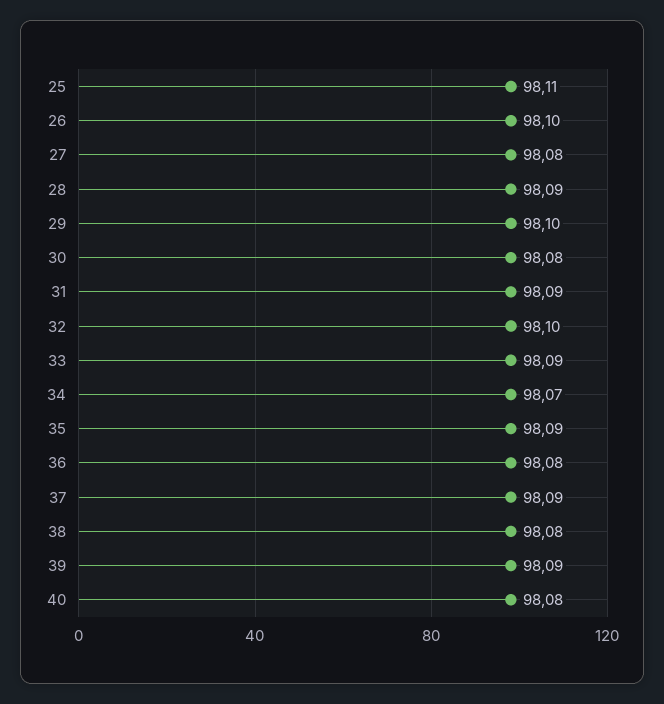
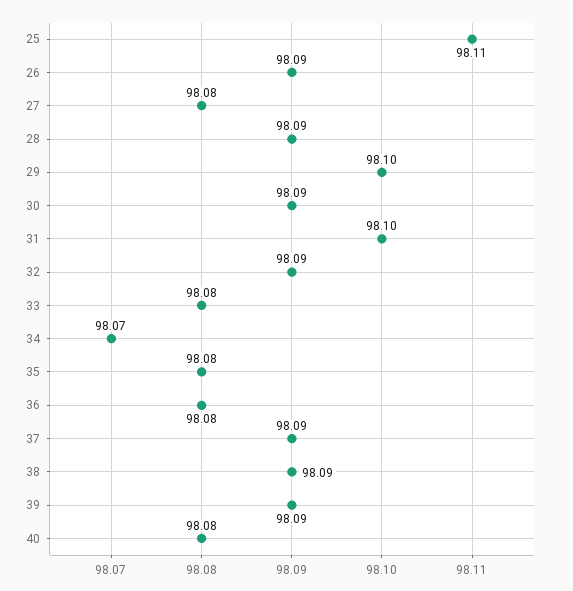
  {
    "25": 98.11,
-   "26": 98.1,
+   "26": 98.09,
    "27": 98.08,
    "28": 98.09,
    "29": 98.1,
-   "30": 98.08,
+   "30": 98.09,
-   "31": 98.09,
+   "31": 98.1,
-   "32": 98.1,
+   "32": 98.09,
-   "33": 98.09,
+   "33": 98.08,
    "34": 98.07,
-   "35": 98.09,
+   "35": 98.08,
    "36": 98.08,
    "37": 98.09,
-   "38": 98.08,
+   "38": 98.09,
    "39": 98.09,
    "40": 98.08
  }

